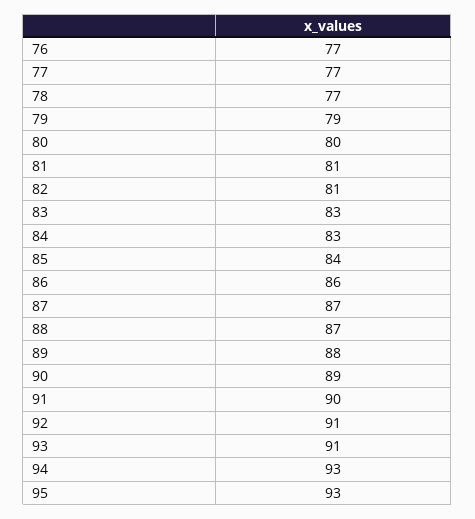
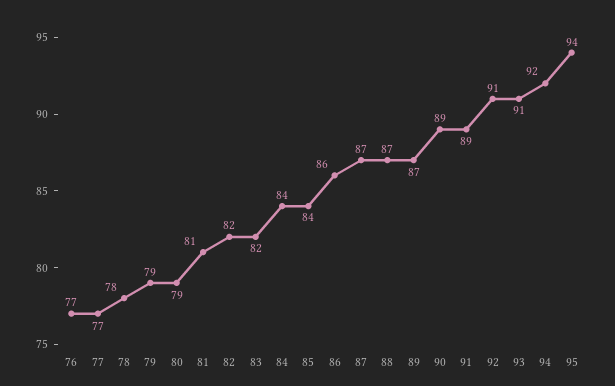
  {
    "76": 77,
    "77": 77,
-   "78": 77,
+   "78": 78,
    "79": 79,
-   "80": 80,
+   "80": 79,
    "81": 81,
-   "82": 81,
+   "82": 82,
-   "83": 83,
+   "83": 82,
-   "84": 83,
+   "84": 84,
    "85": 84,
    "86": 86,
    "87": 87,
    "88": 87,
-   "89": 88,
+   "89": 87,
    "90": 89,
-   "91": 90,
+   "91": 89,
    "92": 91,
    "93": 91,
-   "94": 93,
+   "94": 92,
-   "95": 93
+   "95": 94
  }

